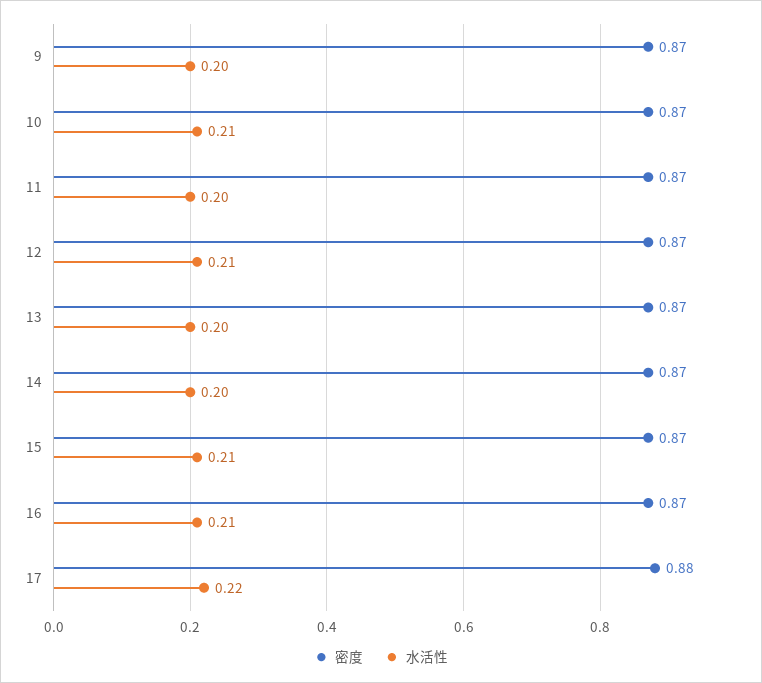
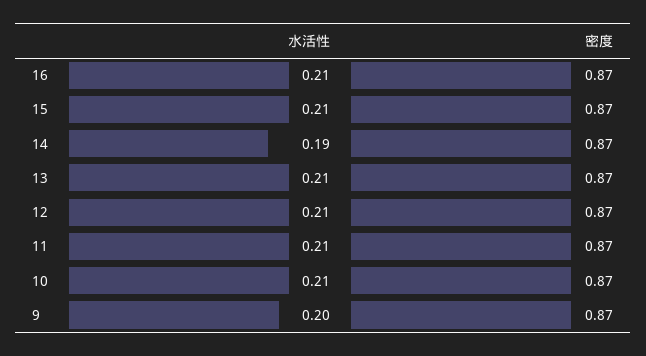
  {
    "密度": {
      "9": 0.87,
      "10": 0.87,
      "11": 0.87,
      "12": 0.87,
      "13": 0.87,
      "14": 0.87,
      "15": 0.87,
-     "16": 0.87,
+     "16": 0.87
-     "17": 0.88
    },
    "水活性": {
      "9": 0.2,
      "10": 0.21,
-     "11": 0.2,
+     "11": 0.21,
      "12": 0.21,
-     "13": 0.2,
+     "13": 0.21,
-     "14": 0.2,
+     "14": 0.19,
      "15": 0.21,
-     "16": 0.21,
+     "16": 0.21
-     "17": 0.22
    }
  }

